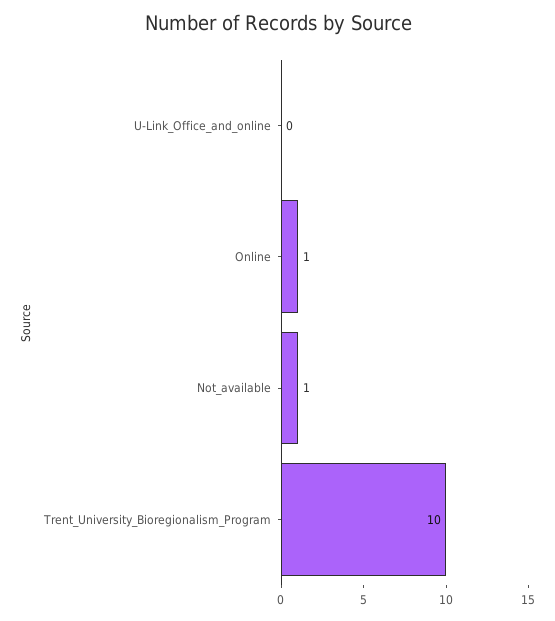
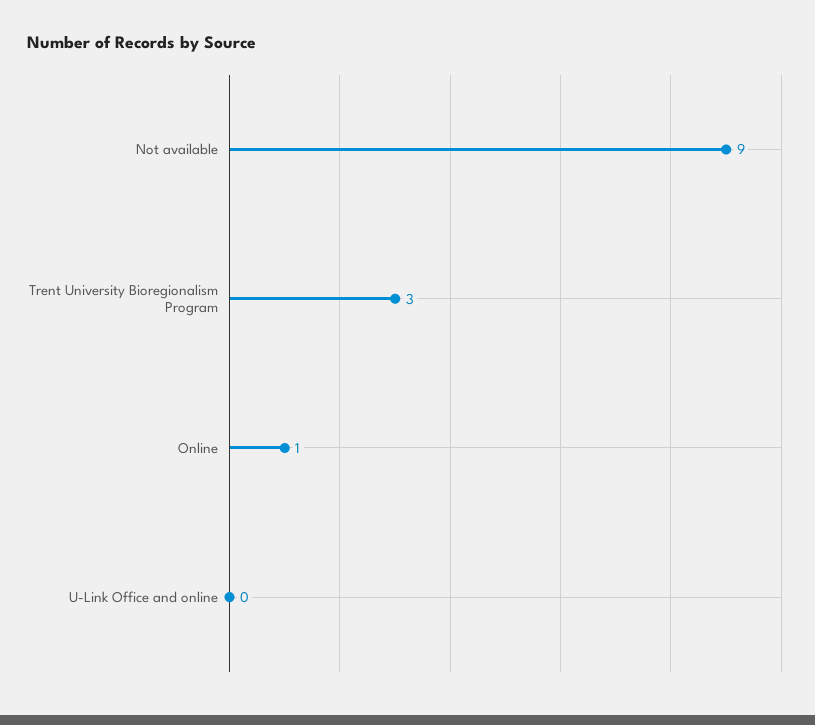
  {
    "U-Link_Office_and_online": 0,
    "Online": 1,
-   "Not_available": 1,
+   "Not_available": 9,
-   "Trent_University_Bioregionalism_Program": 10
+   "Trent_University_Bioregionalism_Program": 3
  }

